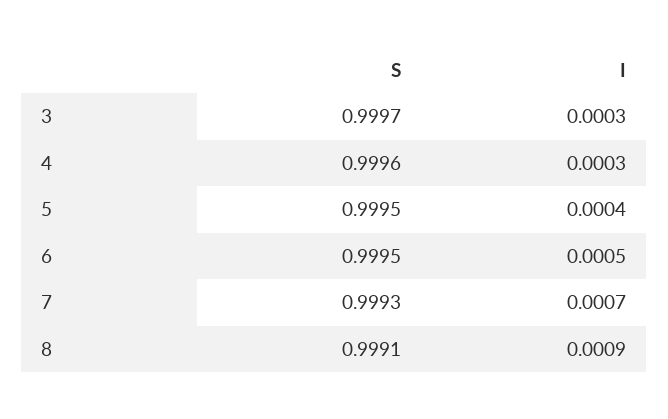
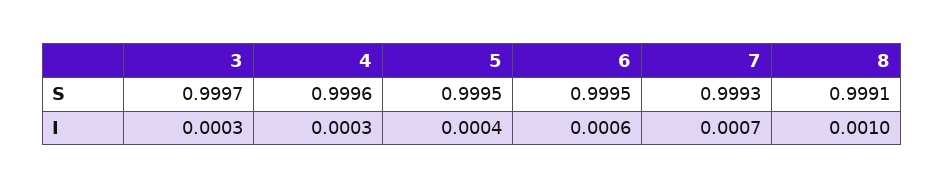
  {
    "S": {
      "3": 0.9997,
      "4": 0.9996,
      "5": 0.9995,
      "6": 0.9995,
      "7": 0.9993,
      "8": 0.9991
    },
    "I": {
      "3": 0.0003,
      "4": 0.0003,
      "5": 0.0004,
-     "6": 0.0005,
+     "6": 0.0006,
      "7": 0.0007,
-     "8": 0.0009
+     "8": 0.001
    }
  }

